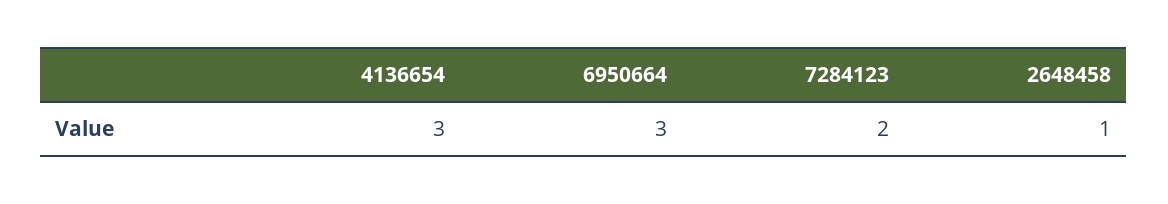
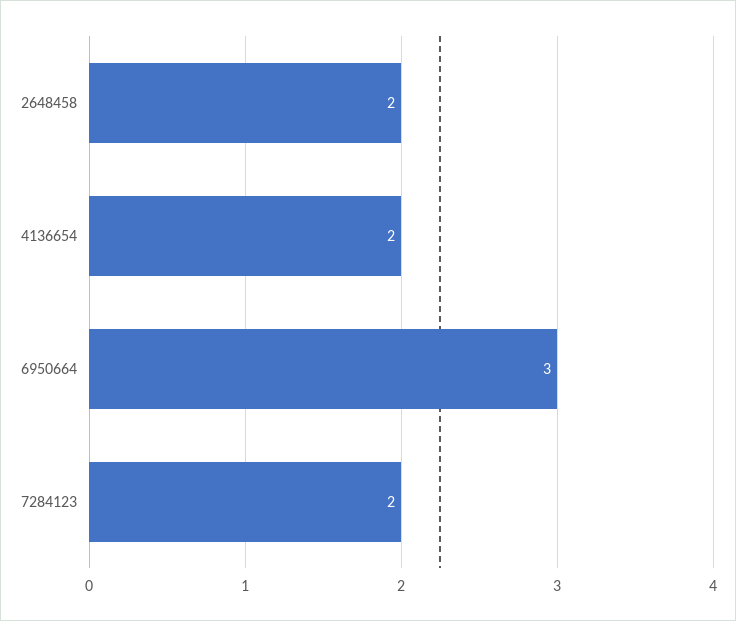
  {
-   "4136654": 3,
+   "4136654": 2,
    "6950664": 3,
    "7284123": 2,
-   "2648458": 1
+   "2648458": 2
  }

